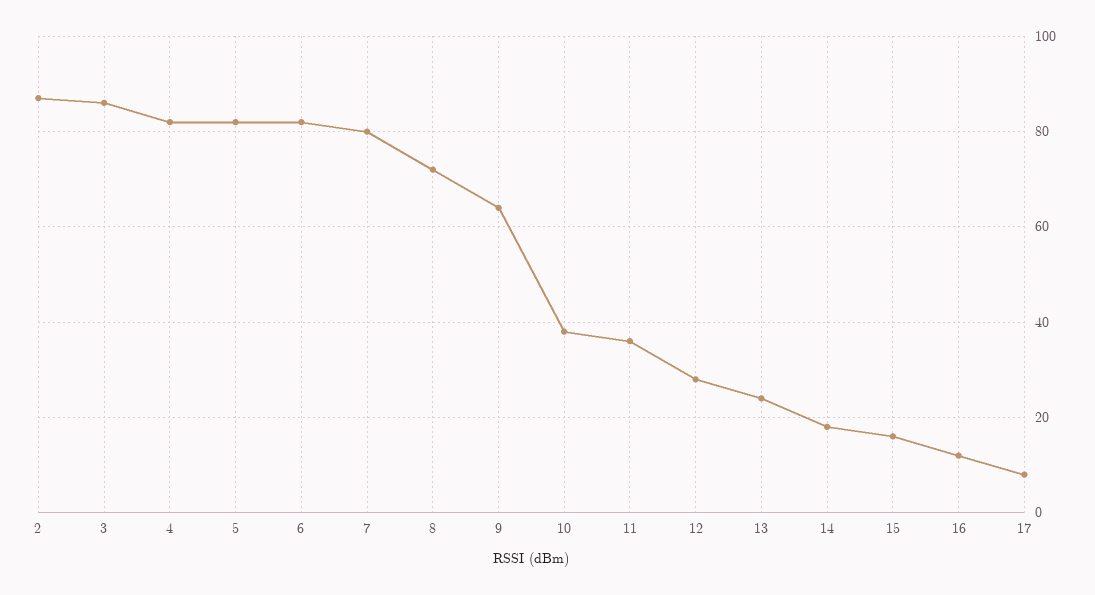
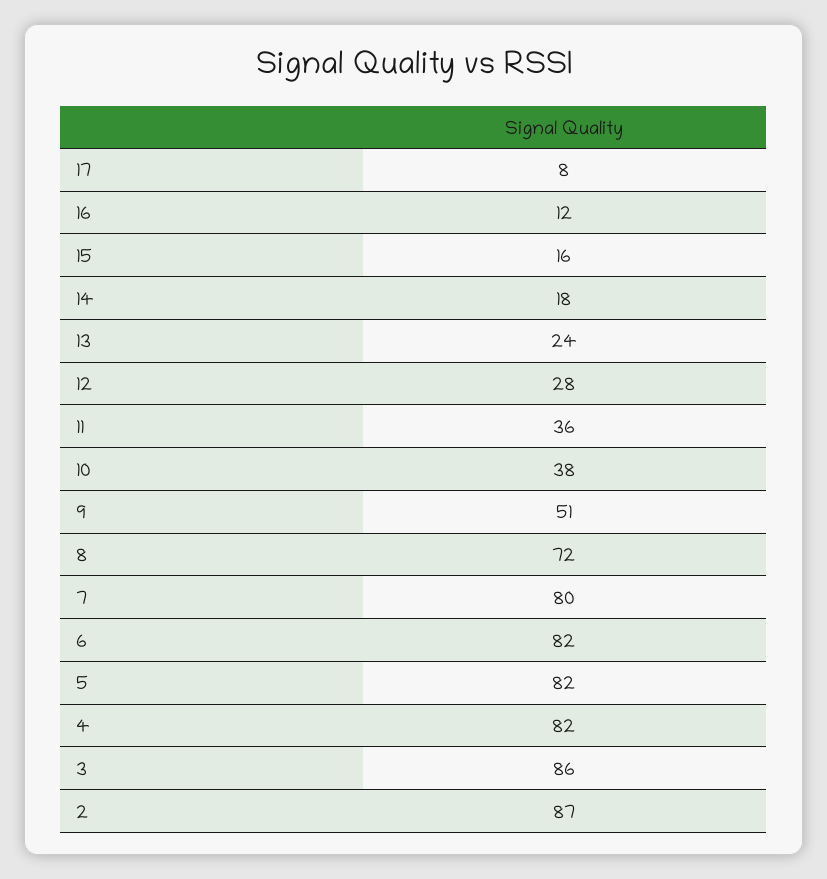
  {
    "2": 87,
    "3": 86,
    "4": 82,
    "5": 82,
    "6": 82,
    "7": 80,
    "8": 72,
-   "9": 65,
+   "9": 51,
    "10": 38,
    "11": 36,
    "12": 28,
    "13": 24,
    "14": 18,
    "15": 16,
    "16": 12,
    "17": 8
  }

